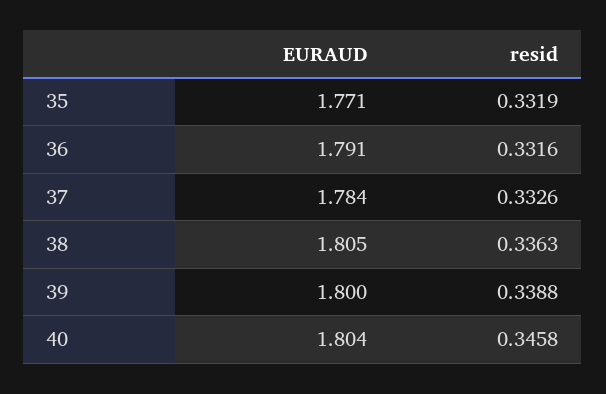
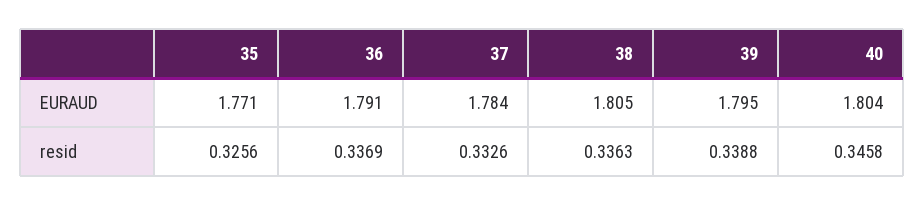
  {
    "EURAUD": {
      "35": 1.771,
      "36": 1.791,
      "37": 1.784,
      "38": 1.805,
-     "39": 1.8,
+     "39": 1.795,
      "40": 1.804
    },
    "resid": {
-     "35": 0.3319,
+     "35": 0.3256,
-     "36": 0.3316,
+     "36": 0.3369,
      "37": 0.3326,
      "38": 0.3363,
      "39": 0.3388,
      "40": 0.3458
    }
  }

